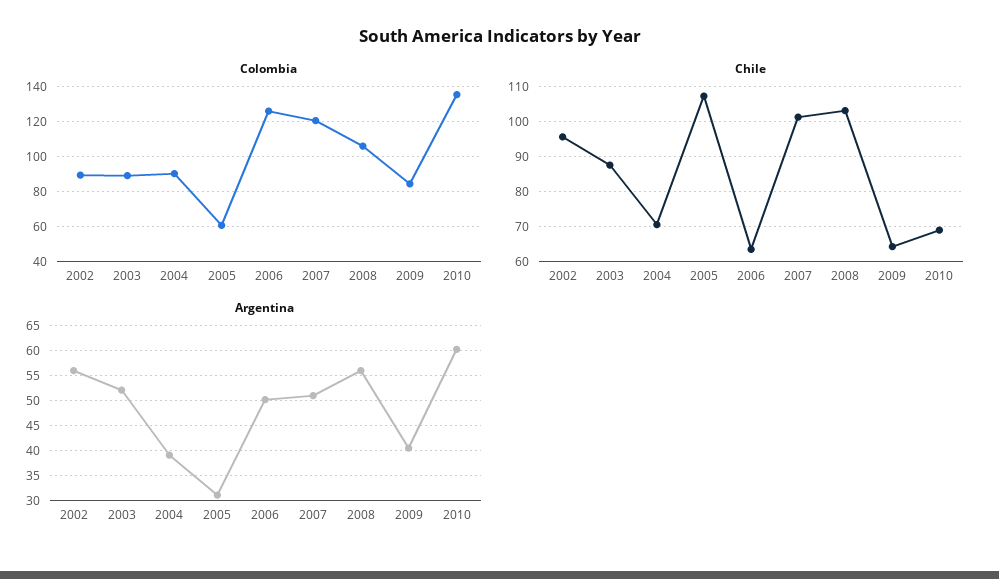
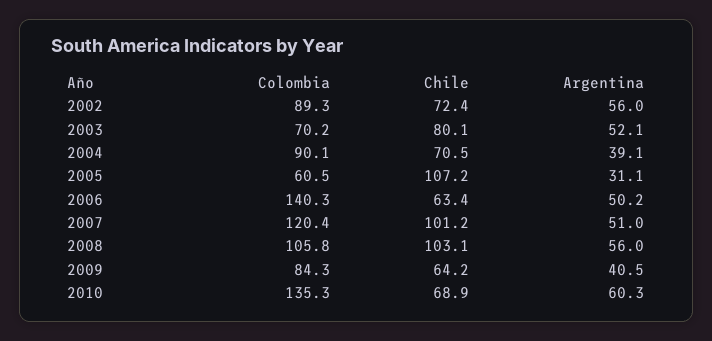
  {
    "Colombia": {
      "2002": 89.3,
-     "2003": 90,
+     "2003": 70.2,
      "2004": 90.1,
      "2005": 60.5,
-     "2006": 125,
+     "2006": 140.3,
      "2007": 120.4,
      "2008": 105.8,
      "2009": 84.3,
      "2010": 135.3
    },
    "Chile": {
-     "2002": 96,
+     "2002": 72.4,
-     "2003": 88,
+     "2003": 80.1,
      "2004": 70.5,
      "2005": 107.2,
      "2006": 63.4,
      "2007": 101.2,
      "2008": 103.1,
      "2009": 64.2,
      "2010": 68.9
    },
    "Argentina": {
      "2002": 56,
      "2003": 52.1,
      "2004": 39.1,
      "2005": 31.1,
      "2006": 50.2,
      "2007": 51,
      "2008": 56,
      "2009": 40.5,
      "2010": 60.3
    }
  }

